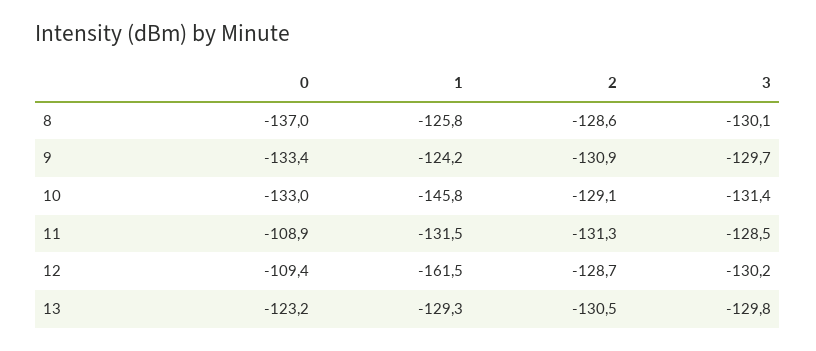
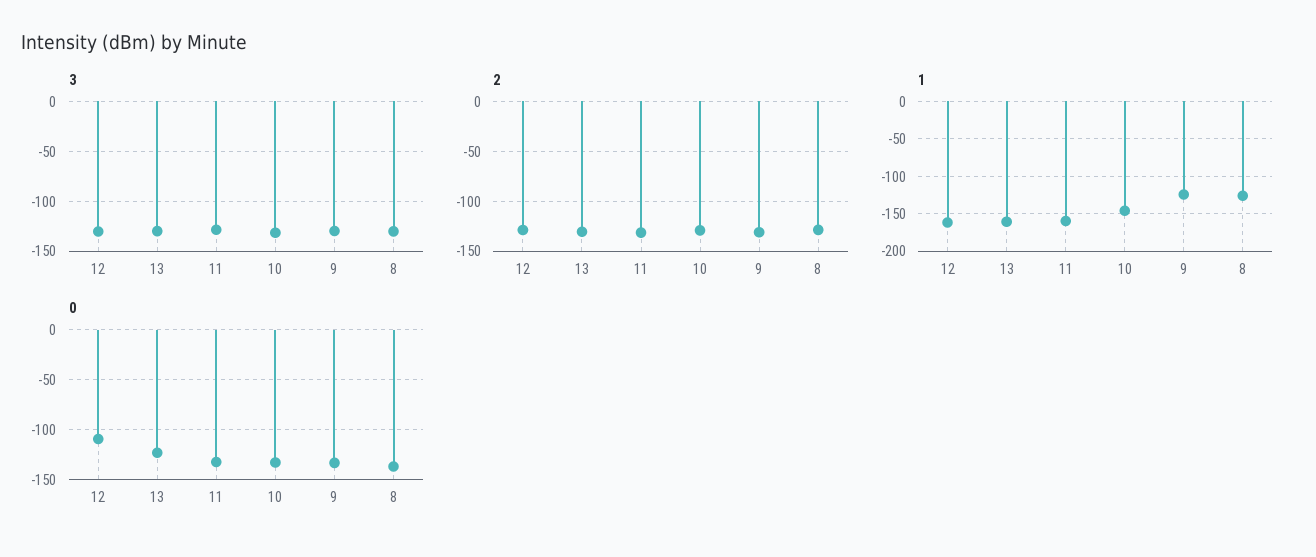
  {
    "0": {
      "8": -137,
      "9": -133.4,
      "10": -133,
-     "11": -108.9,
+     "11": -130,
      "12": -109.4,
      "13": -123.2
    },
    "1": {
      "8": -125.8,
      "9": -124.2,
      "10": -145.8,
-     "11": -131.5,
+     "11": -160,
      "12": -161.5,
-     "13": -129.3
+     "13": -160
    },
    "2": {
      "8": -128.6,
      "9": -130.9,
      "10": -129.1,
      "11": -131.3,
      "12": -128.7,
      "13": -130.5
    },
    "3": {
      "8": -130.1,
      "9": -129.7,
      "10": -131.4,
      "11": -128.5,
      "12": -130.2,
      "13": -129.8
    }
  }

